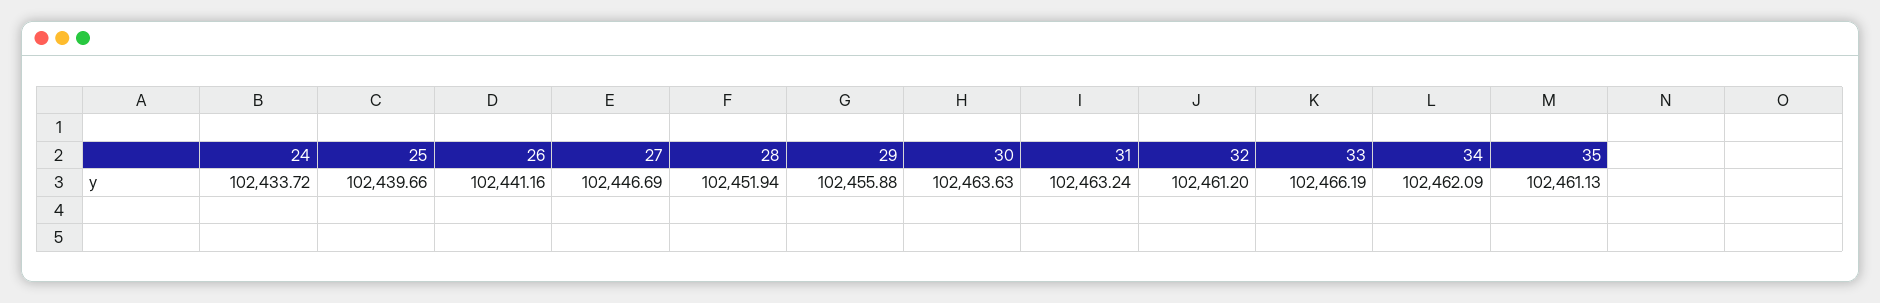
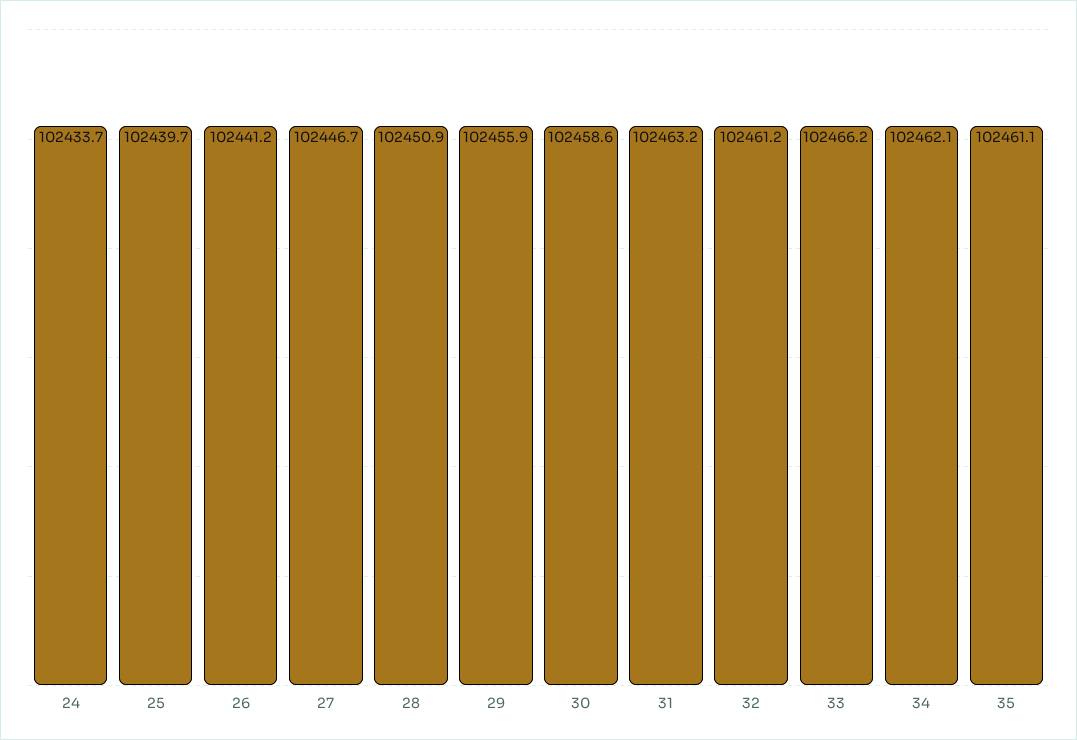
  {
    "24": 102433.72,
    "25": 102439.66,
    "26": 102441.16,
    "27": 102446.69,
-   "28": 102451.94,
+   "28": 102450.9,
    "29": 102455.88,
-   "30": 102463.63,
+   "30": 102458.6,
    "31": 102463.24,
    "32": 102461.2,
    "33": 102466.19,
    "34": 102462.09,
    "35": 102461.13
  }

